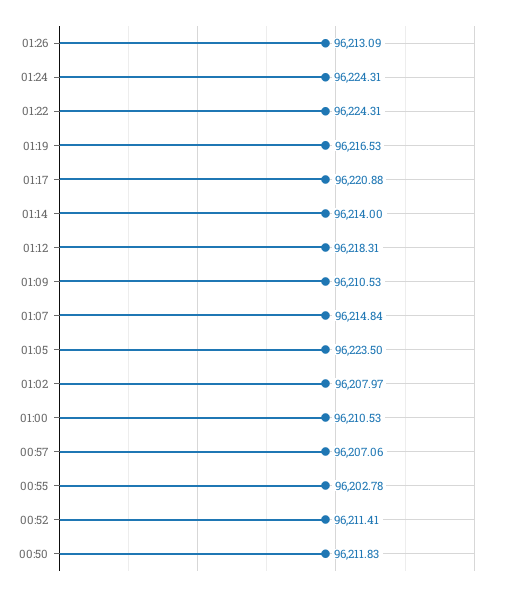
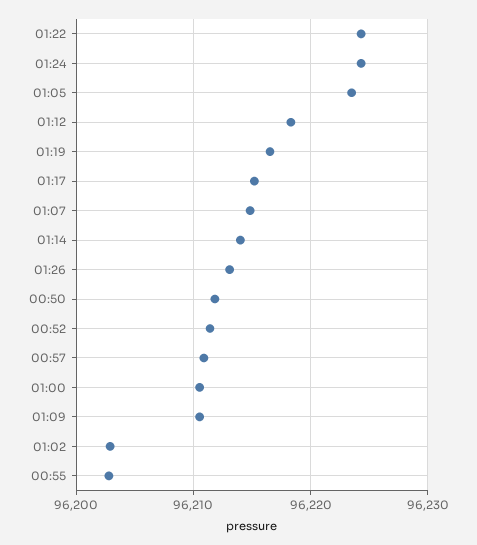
  {
    "01:26": 96213.09,
    "01:24": 96224.31,
    "01:22": 96224.31,
    "01:19": 96216.53,
-   "01:17": 96220.88,
+   "01:17": 96215,
    "01:14": 96214,
    "01:12": 96218.31,
    "01:09": 96210.53,
    "01:07": 96214.84,
    "01:05": 96223.5,
-   "01:02": 96207.97,
+   "01:02": 96203,
    "01:00": 96210.53,
-   "00:57": 96207.06,
+   "00:57": 96211,
    "00:55": 96202.78,
    "00:52": 96211.41,
    "00:50": 96211.83
  }

